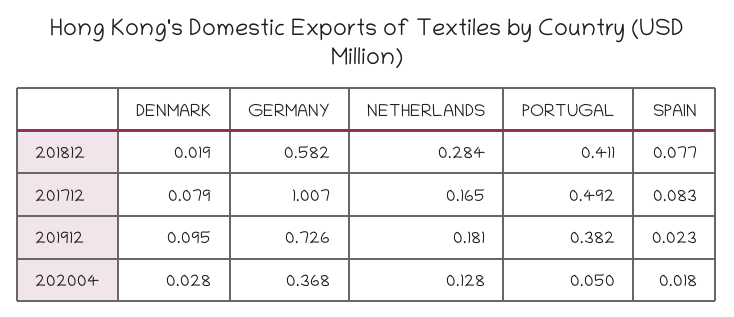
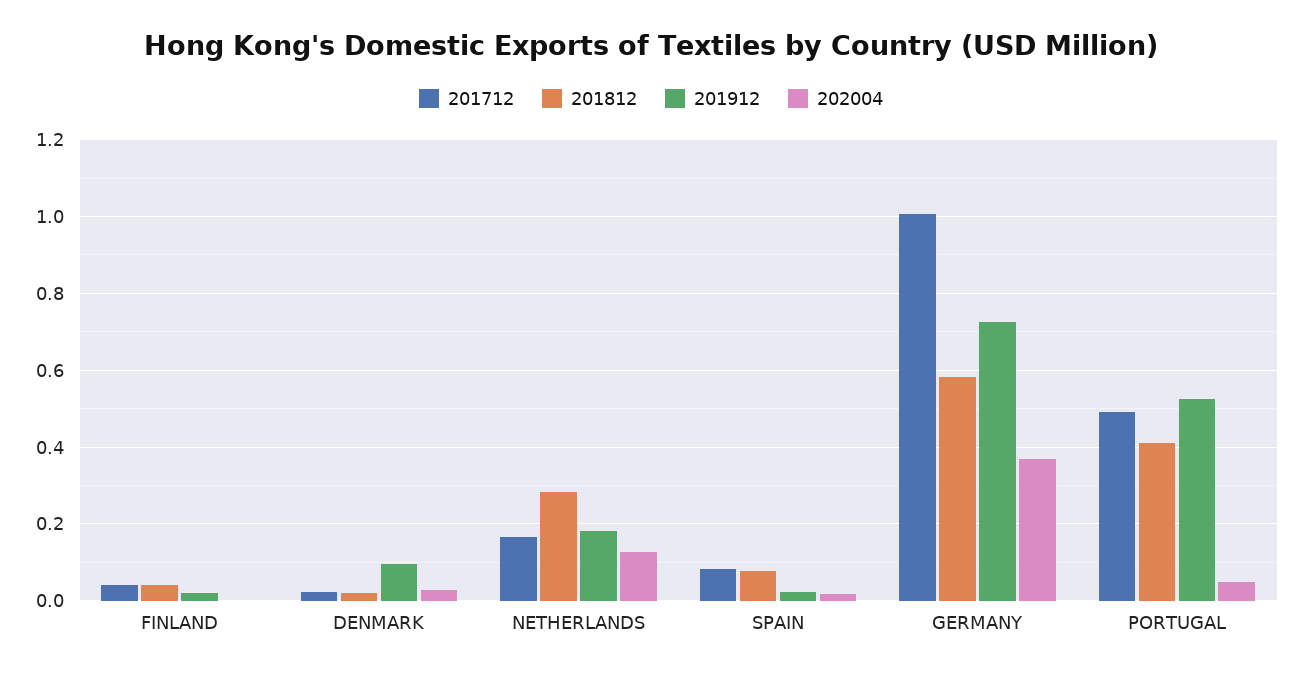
  {
    "201812": {
      "DENMARK": 0.019,
      "GERMANY": 0.582,
      "NETHERLANDS": 0.284,
      "PORTUGAL": 0.411,
-     "SPAIN": 0.077
+     "SPAIN": 0.077,
+     "FINLAND": 0.04
    },
    "201712": {
-     "DENMARK": 0.079,
+     "DENMARK": 0.02,
      "GERMANY": 1.007,
      "NETHERLANDS": 0.165,
      "PORTUGAL": 0.492,
-     "SPAIN": 0.083
+     "SPAIN": 0.083,
+     "FINLAND": 0.04
    },
    "201912": {
      "DENMARK": 0.095,
      "GERMANY": 0.726,
      "NETHERLANDS": 0.181,
-     "PORTUGAL": 0.382,
+     "PORTUGAL": 0.52,
-     "SPAIN": 0.023
+     "SPAIN": 0.023,
+     "FINLAND": 0.02
    },
    "202004": {
      "DENMARK": 0.028,
      "GERMANY": 0.368,
      "NETHERLANDS": 0.128,
      "PORTUGAL": 0.05,
-     "SPAIN": 0.018
+     "SPAIN": 0.018,
+     "FINLAND": 0
    }
  }

